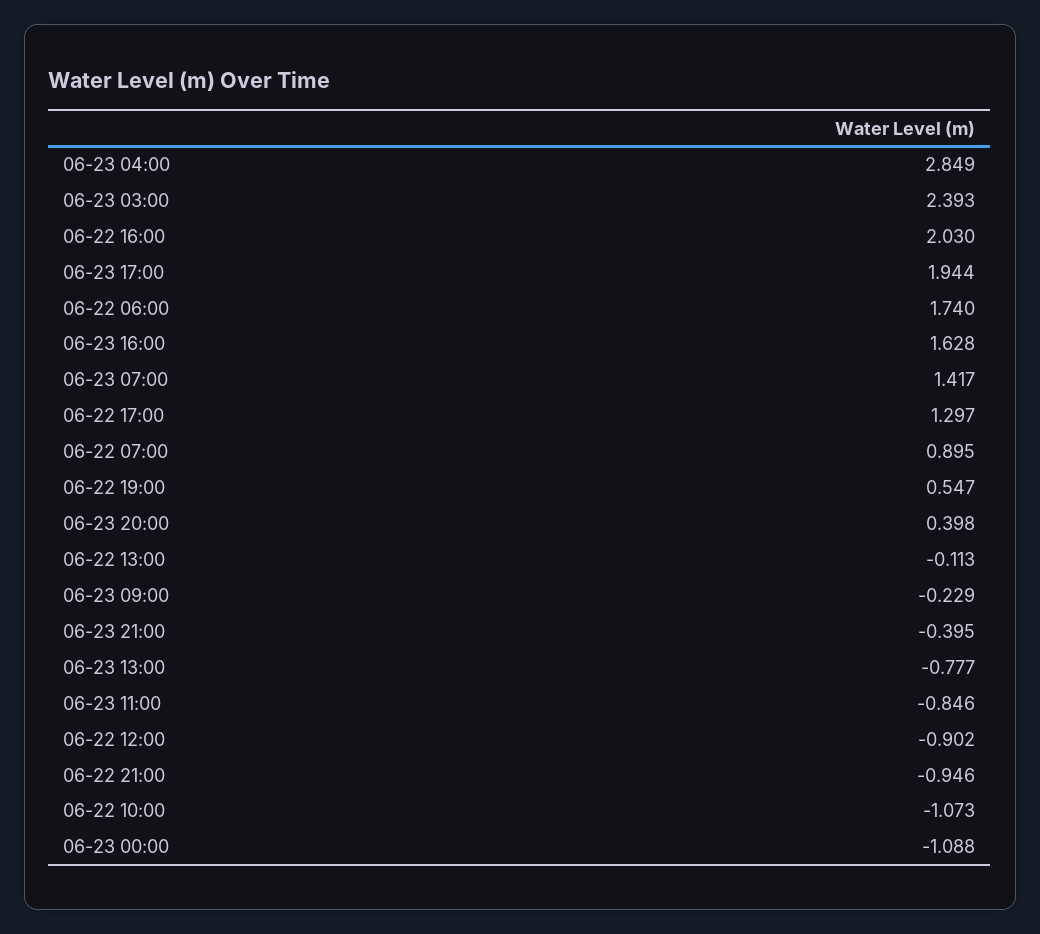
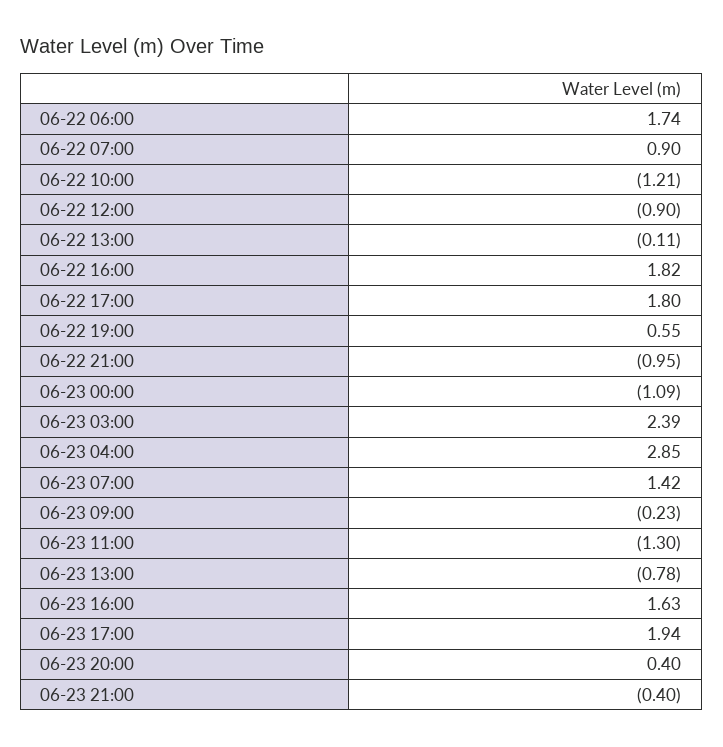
  {
    "06-23 04:00": 2.849,
    "06-23 03:00": 2.393,
-   "06-22 16:00": 2.03,
+   "06-22 16:00": 1.82,
    "06-23 17:00": 1.944,
    "06-22 06:00": 1.74,
    "06-23 16:00": 1.628,
    "06-23 07:00": 1.417,
-   "06-22 17:00": 1.297,
+   "06-22 17:00": 1.8,
    "06-22 07:00": 0.895,
    "06-22 19:00": 0.547,
    "06-23 20:00": 0.398,
    "06-22 13:00": -0.113,
    "06-23 09:00": -0.229,
    "06-23 21:00": -0.395,
    "06-23 13:00": -0.777,
-   "06-23 11:00": -0.846,
+   "06-23 11:00": -1.3,
    "06-22 12:00": -0.902,
    "06-22 21:00": -0.946,
-   "06-22 10:00": -1.073,
+   "06-22 10:00": -1.21,
    "06-23 00:00": -1.088
  }

